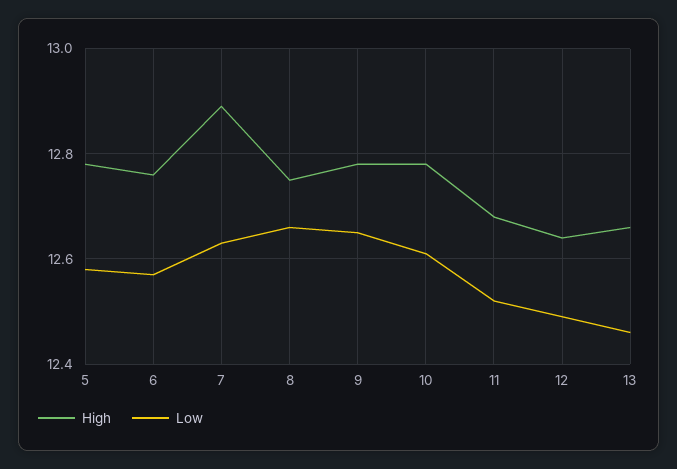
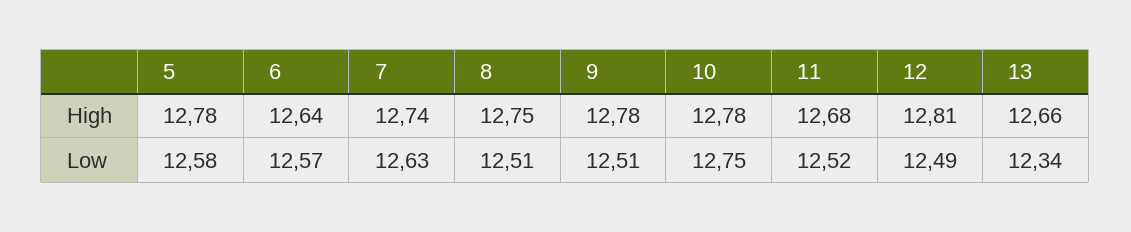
  {
    "High": {
      "5": 12.78,
-     "6": 12.75,
+     "6": 12.64,
-     "7": 12.9,
+     "7": 12.74,
      "8": 12.75,
      "9": 12.78,
      "10": 12.78,
      "11": 12.68,
-     "12": 12.65,
+     "12": 12.81,
      "13": 12.66
    },
    "Low": {
      "5": 12.58,
      "6": 12.57,
      "7": 12.63,
-     "8": 12.65,
+     "8": 12.51,
-     "9": 12.65,
+     "9": 12.51,
-     "10": 12.6,
+     "10": 12.75,
      "11": 12.52,
      "12": 12.49,
-     "13": 12.45
+     "13": 12.34
    }
  }

